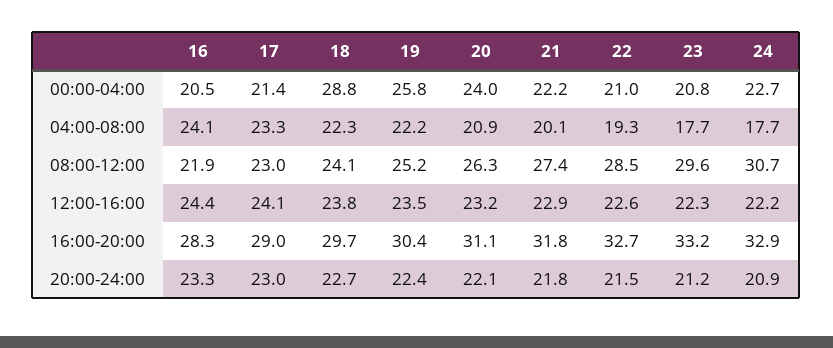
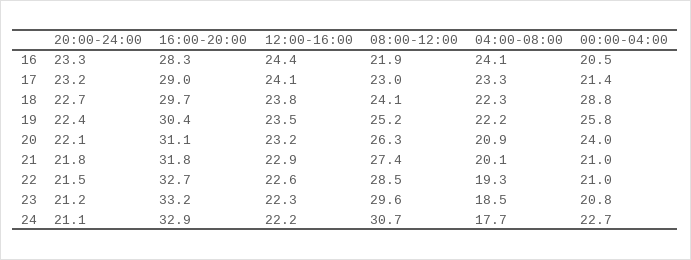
  {
    "16": {
      "00:00-04:00": 20.5,
      "04:00-08:00": 24.1,
      "08:00-12:00": 21.9,
      "12:00-16:00": 24.4,
      "16:00-20:00": 28.3,
      "20:00-24:00": 23.3
    },
    "17": {
      "00:00-04:00": 21.4,
      "04:00-08:00": 23.3,
      "08:00-12:00": 23,
      "12:00-16:00": 24.1,
      "16:00-20:00": 29,
-     "20:00-24:00": 23
+     "20:00-24:00": 23.2
    },
    "18": {
      "00:00-04:00": 28.8,
      "04:00-08:00": 22.3,
      "08:00-12:00": 24.1,
      "12:00-16:00": 23.8,
      "16:00-20:00": 29.7,
      "20:00-24:00": 22.7
    },
    "19": {
      "00:00-04:00": 25.8,
      "04:00-08:00": 22.2,
      "08:00-12:00": 25.2,
      "12:00-16:00": 23.5,
      "16:00-20:00": 30.4,
      "20:00-24:00": 22.4
    },
    "20": {
      "00:00-04:00": 24,
      "04:00-08:00": 20.9,
      "08:00-12:00": 26.3,
      "12:00-16:00": 23.2,
      "16:00-20:00": 31.1,
      "20:00-24:00": 22.1
    },
    "21": {
-     "00:00-04:00": 22.2,
+     "00:00-04:00": 21,
      "04:00-08:00": 20.1,
      "08:00-12:00": 27.4,
      "12:00-16:00": 22.9,
      "16:00-20:00": 31.8,
      "20:00-24:00": 21.8
    },
    "22": {
      "00:00-04:00": 21,
      "04:00-08:00": 19.3,
      "08:00-12:00": 28.5,
      "12:00-16:00": 22.6,
      "16:00-20:00": 32.7,
      "20:00-24:00": 21.5
    },
    "23": {
      "00:00-04:00": 20.8,
-     "04:00-08:00": 17.7,
+     "04:00-08:00": 18.5,
      "08:00-12:00": 29.6,
      "12:00-16:00": 22.3,
      "16:00-20:00": 33.2,
      "20:00-24:00": 21.2
    },
    "24": {
      "00:00-04:00": 22.7,
      "04:00-08:00": 17.7,
      "08:00-12:00": 30.7,
      "12:00-16:00": 22.2,
      "16:00-20:00": 32.9,
-     "20:00-24:00": 20.9
+     "20:00-24:00": 21.1
    }
  }

